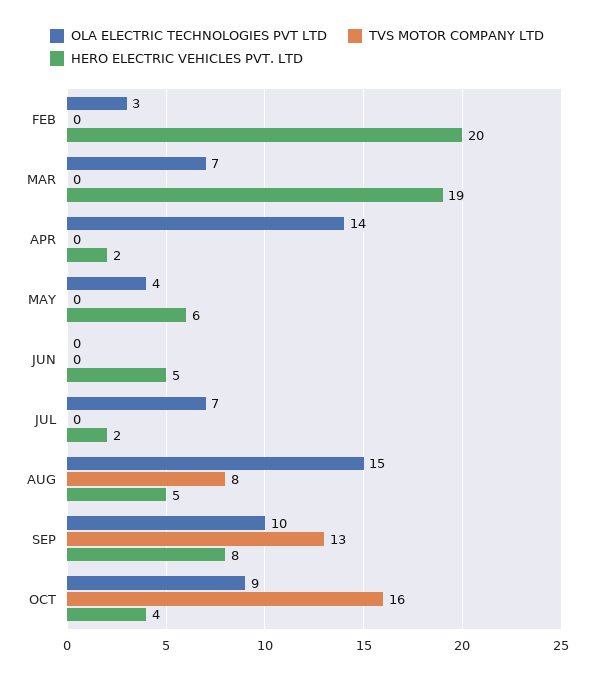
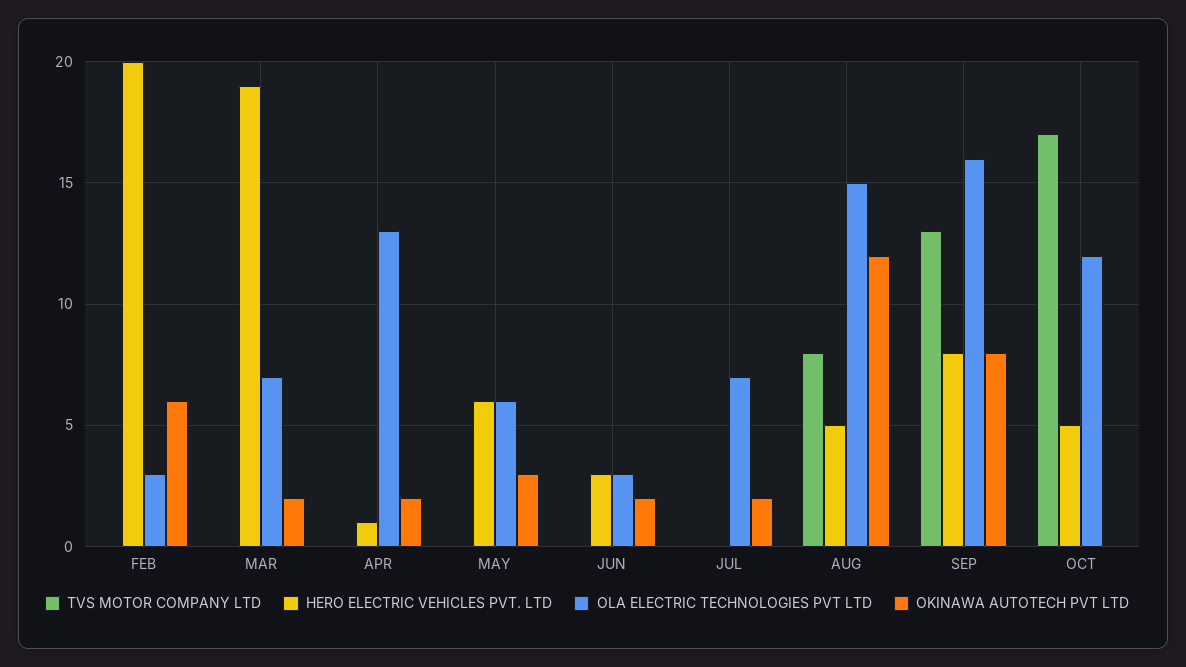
  {
    "OLA ELECTRIC TECHNOLOGIES PVT LTD": {
      "FEB": 3,
      "MAR": 7,
-     "APR": 14,
+     "APR": 13,
-     "MAY": 4,
+     "MAY": 6,
-     "JUN": 0,
+     "JUN": 3,
      "JUL": 7,
      "AUG": 15,
-     "SEP": 10,
+     "SEP": 16,
-     "OCT": 9
+     "OCT": 12
    },
    "TVS MOTOR COMPANY LTD": {
      "FEB": 0,
      "MAR": 0,
      "APR": 0,
      "MAY": 0,
      "JUN": 0,
      "JUL": 0,
      "AUG": 8,
      "SEP": 13,
-     "OCT": 16
+     "OCT": 17
    },
    "HERO ELECTRIC VEHICLES PVT. LTD": {
      "FEB": 20,
      "MAR": 19,
-     "APR": 2,
+     "APR": 1,
      "MAY": 6,
-     "JUN": 5,
+     "JUN": 3,
-     "JUL": 2,
+     "JUL": 0,
      "AUG": 5,
      "SEP": 8,
-     "OCT": 4
+     "OCT": 5
-   }
+   },
+   "OKINAWA AUTOTECH PVT LTD": {
+     "FEB": 6,
+     "MAR": 2,
+     "APR": 2,
+     "MAY": 3,
+     "JUN": 2,
+     "JUL": 2,
+     "AUG": 12,
+     "SEP": 8,
+     "OCT": 0
+   }
  }

